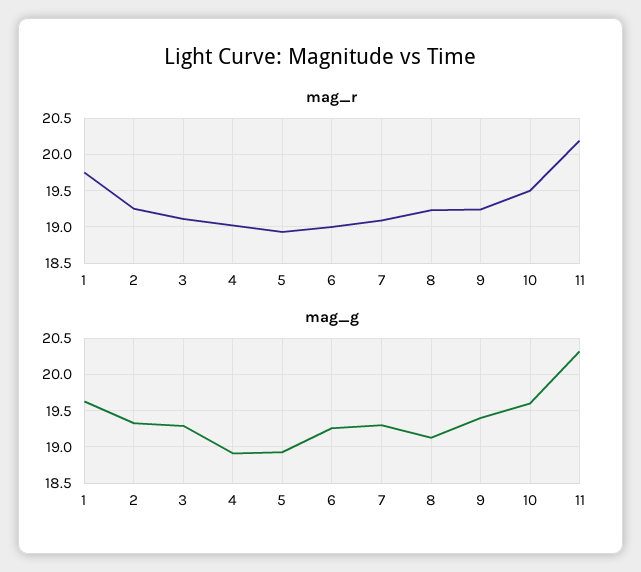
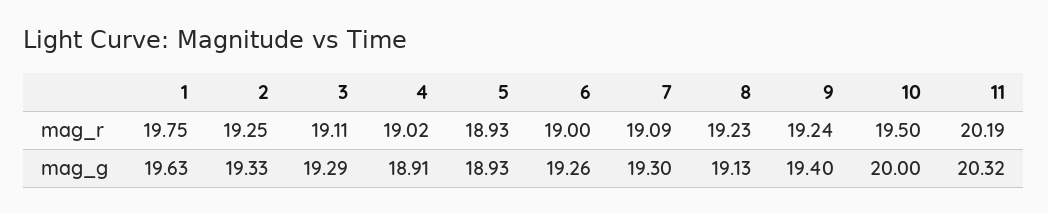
  {
    "mag_r": {
      "1": 19.75,
      "2": 19.25,
      "3": 19.11,
      "4": 19.02,
      "5": 18.93,
      "6": 19,
      "7": 19.09,
      "8": 19.23,
      "9": 19.24,
      "10": 19.5,
      "11": 20.19
    },
    "mag_g": {
      "1": 19.63,
      "2": 19.33,
      "3": 19.29,
      "4": 18.91,
      "5": 18.93,
      "6": 19.26,
      "7": 19.3,
      "8": 19.13,
      "9": 19.4,
-     "10": 19.6,
+     "10": 20,
      "11": 20.32
    }
  }

